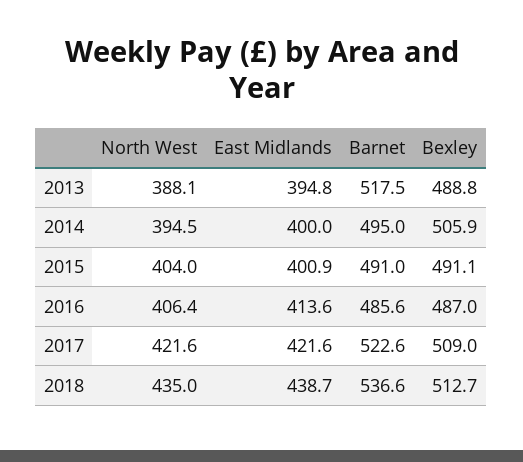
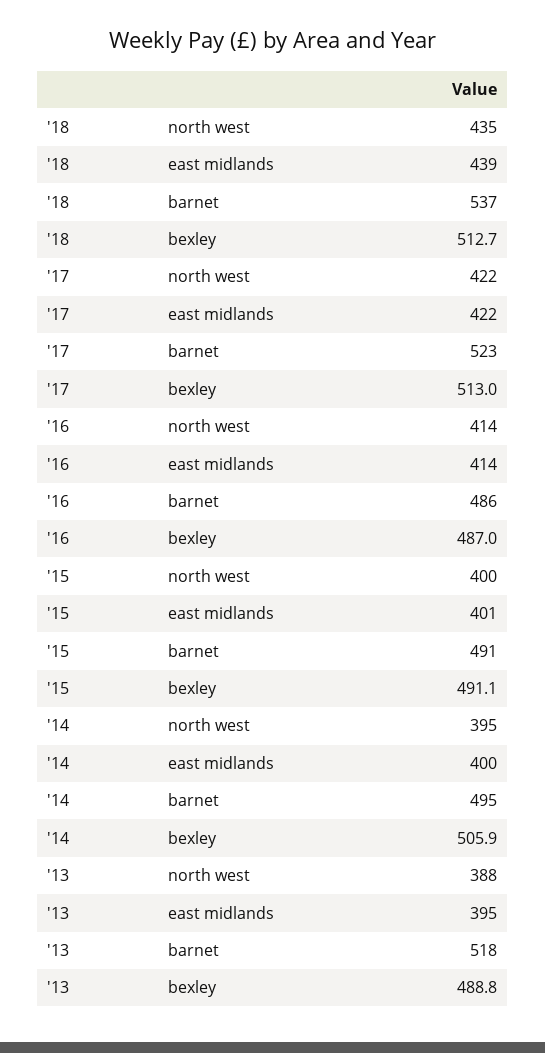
  {
    "North West": {
      "2013": 388.1,
      "2014": 394.5,
-     "2015": 404,
+     "2015": 400,
-     "2016": 406.4,
+     "2016": 414,
      "2017": 421.6,
      "2018": 435
    },
    "East Midlands": {
      "2013": 394.8,
      "2014": 400,
      "2015": 400.9,
      "2016": 413.6,
      "2017": 421.6,
      "2018": 438.7
    },
    "Barnet": {
      "2013": 517.5,
      "2014": 495,
      "2015": 491,
      "2016": 485.6,
      "2017": 522.6,
      "2018": 536.6
    },
    "Bexley": {
      "2013": 488.8,
      "2014": 505.9,
      "2015": 491.1,
      "2016": 487,
-     "2017": 509,
+     "2017": 513,
      "2018": 512.7
    }
  }

